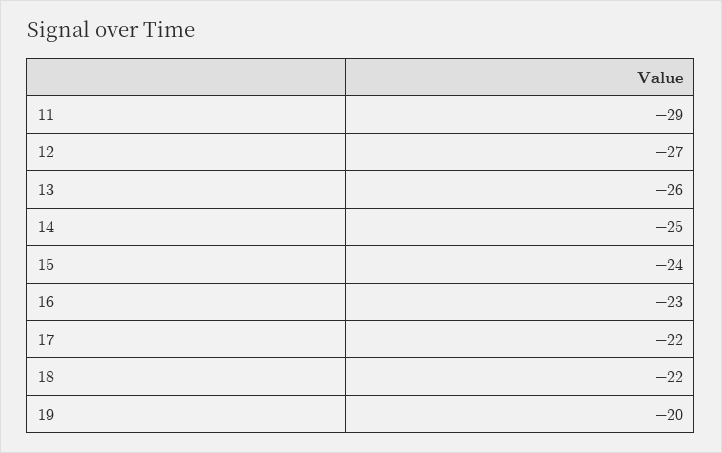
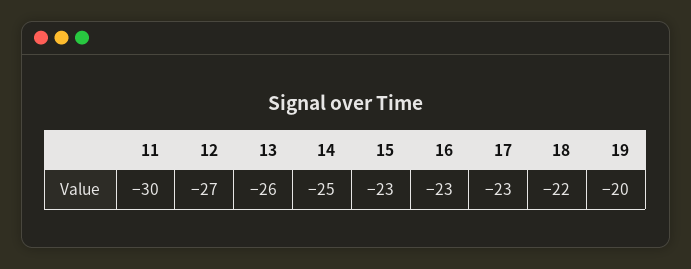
  {
-   "11": -29,
+   "11": -30,
    "12": -27,
    "13": -26,
    "14": -25,
-   "15": -24,
+   "15": -23,
    "16": -23,
-   "17": -22,
+   "17": -23,
    "18": -22,
    "19": -20
  }

